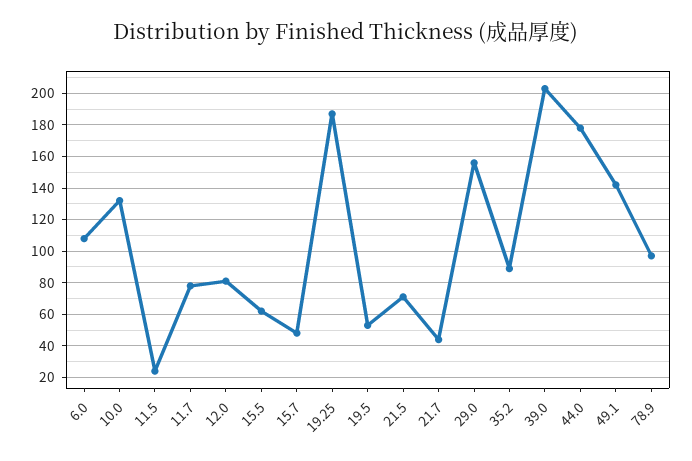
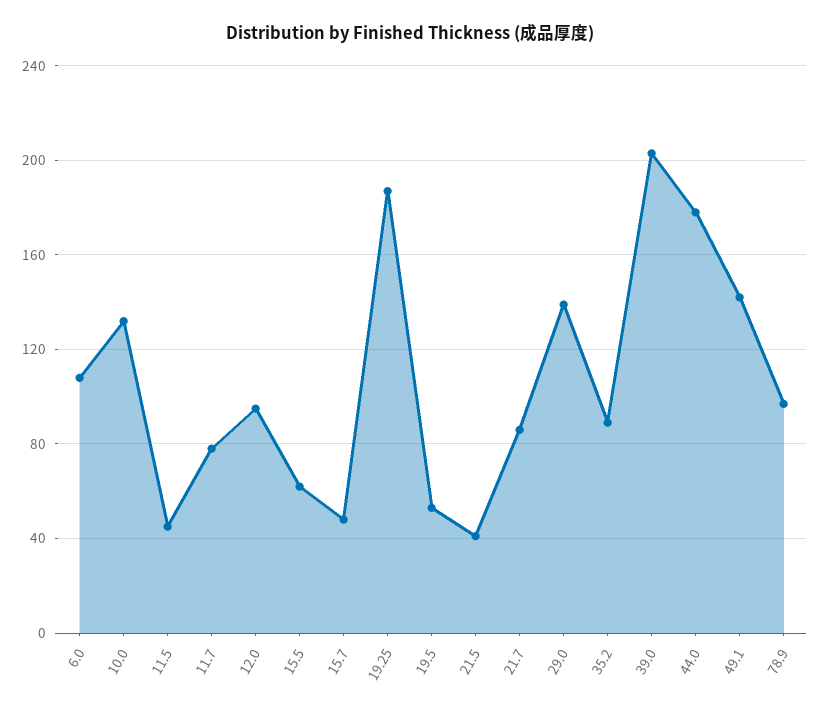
  {
    "6.0": 110,
    "10.0": 130,
-   "11.5": 25,
+   "11.5": 45,
    "11.7": 80,
-   "12.0": 80,
+   "12.0": 95,
    "15.5": 60,
    "15.7": 50,
    "19.25": 185,
    "19.5": 55,
-   "21.5": 70,
+   "21.5": 40,
-   "21.7": 45,
+   "21.7": 85,
-   "29.0": 155,
+   "29.0": 140,
    "35.2": 90,
    "39.0": 205,
    "44.0": 180,
    "49.1": 140,
    "78.9": 95
  }

